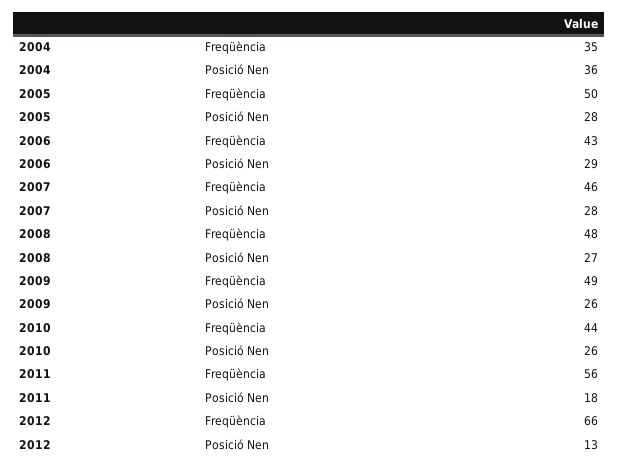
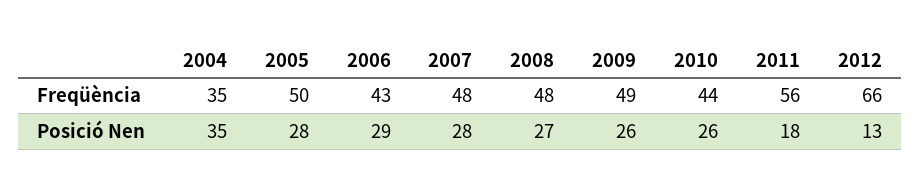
  {
    "2004": {
      "Freqüència": 35,
-     "Posició Nen": 36
+     "Posició Nen": 35
    },
    "2005": {
      "Freqüència": 50,
      "Posició Nen": 28
    },
    "2006": {
      "Freqüència": 43,
      "Posició Nen": 29
    },
    "2007": {
-     "Freqüència": 46,
+     "Freqüència": 48,
      "Posició Nen": 28
    },
    "2008": {
      "Freqüència": 48,
      "Posició Nen": 27
    },
    "2009": {
      "Freqüència": 49,
      "Posició Nen": 26
    },
    "2010": {
      "Freqüència": 44,
      "Posició Nen": 26
    },
    "2011": {
      "Freqüència": 56,
      "Posició Nen": 18
    },
    "2012": {
      "Freqüència": 66,
      "Posició Nen": 13
    }
  }

